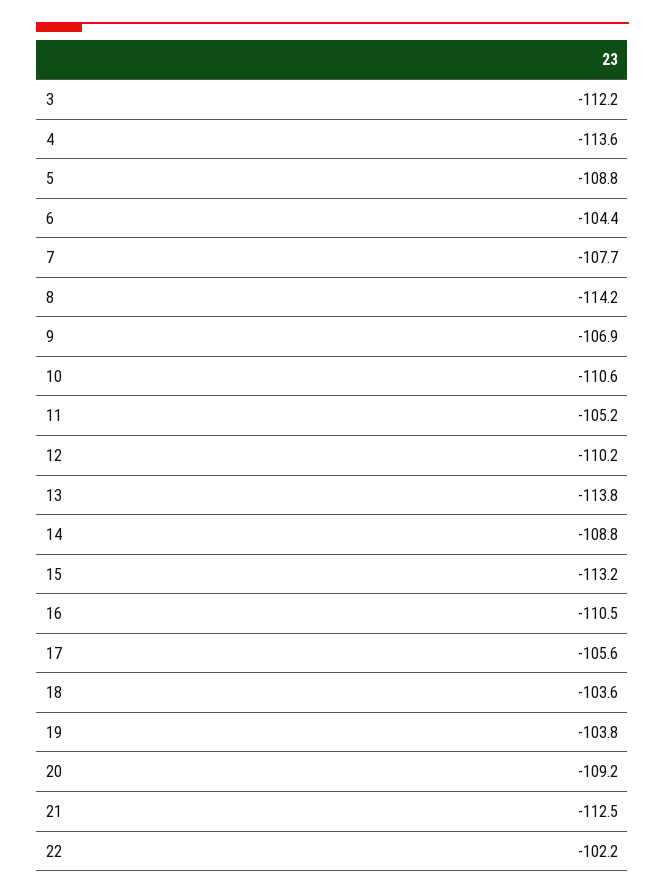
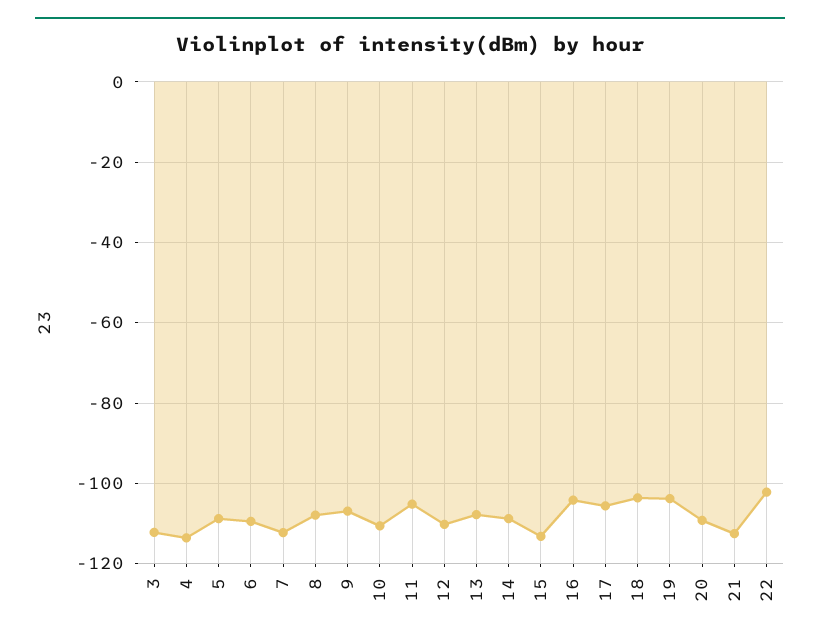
  {
    "3": -112.2,
    "4": -113.6,
    "5": -108.8,
-   "6": -104.4,
+   "6": -110,
-   "7": -107.7,
+   "7": -112,
-   "8": -114.2,
+   "8": -108,
    "9": -106.9,
    "10": -110.6,
    "11": -105.2,
    "12": -110.2,
-   "13": -113.8,
+   "13": -108,
    "14": -108.8,
    "15": -113.2,
-   "16": -110.5,
+   "16": -104,
    "17": -105.6,
    "18": -103.6,
    "19": -103.8,
    "20": -109.2,
    "21": -112.5,
    "22": -102.2
  }

